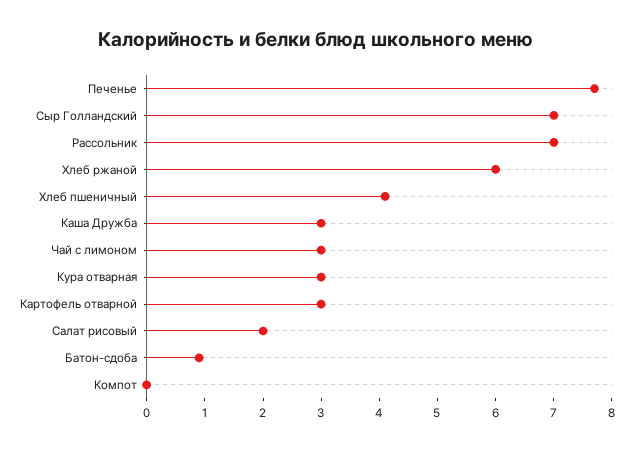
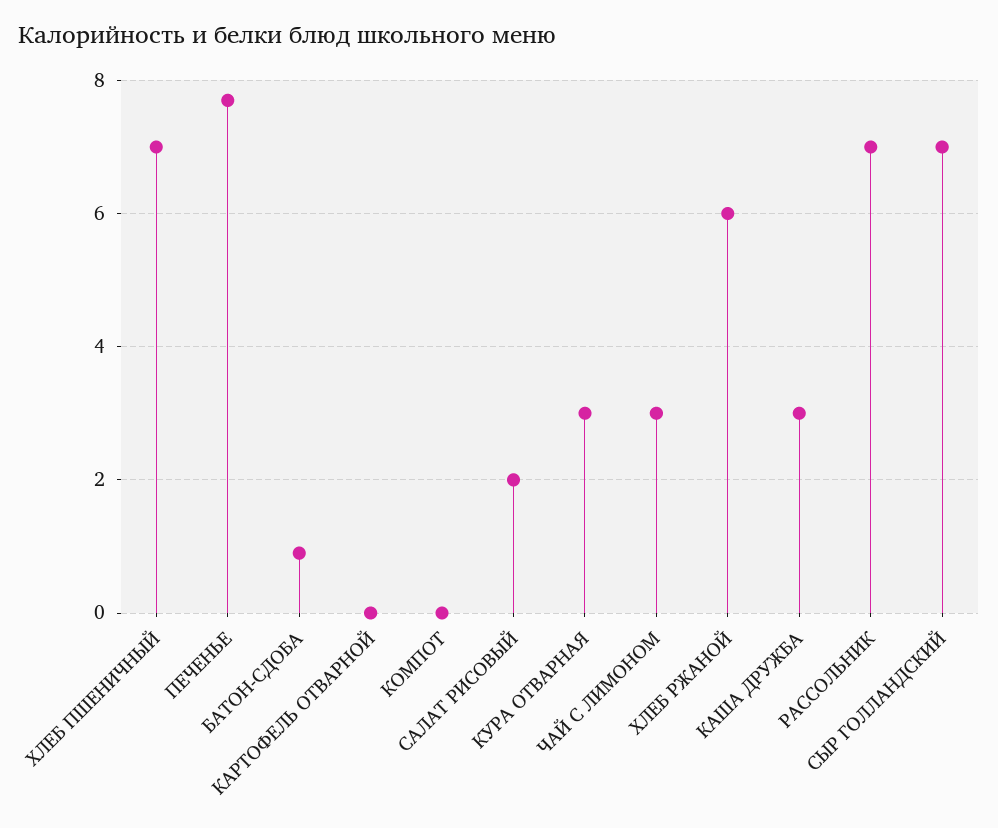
  {
    "Печенье": 7.5,
    "Сыр Голландский": 7,
    "Рассольник": 7,
    "Хлеб ржаной": 6,
-   "Хлеб пшеничный": 4,
+   "Хлеб пшеничный": 7,
    "Каша Дружба": 3,
    "Чай с лимоном": 3,
    "Кура отварная": 3,
-   "Картофель отварной": 3,
+   "Картофель отварной": 0,
    "Салат рисовый": 2,
    "Батон-сдоба": 1,
    "Компот": 0
  }

